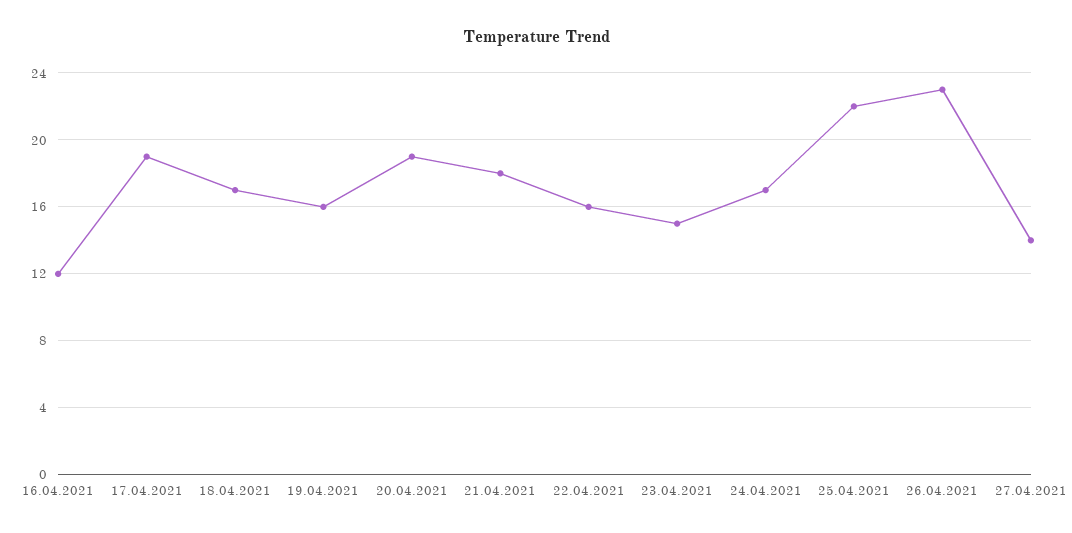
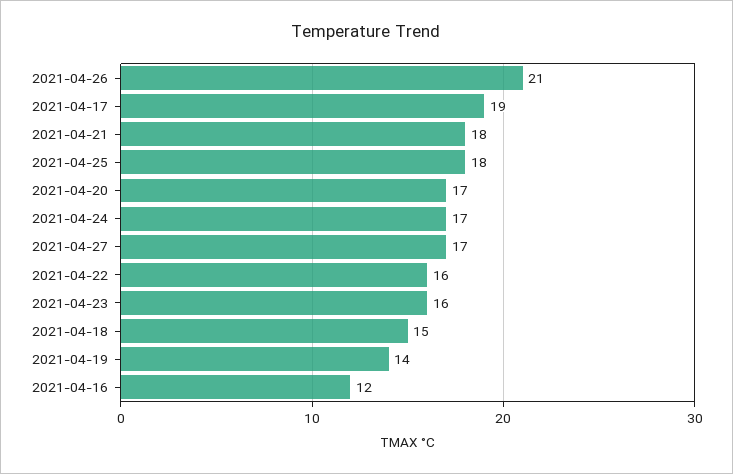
  {
    "16.04.2021": 12,
    "17.04.2021": 19,
-   "18.04.2021": 17,
+   "18.04.2021": 15,
-   "19.04.2021": 16,
+   "19.04.2021": 14,
-   "20.04.2021": 19,
+   "20.04.2021": 17,
    "21.04.2021": 18,
    "22.04.2021": 16,
-   "23.04.2021": 15,
+   "23.04.2021": 16,
    "24.04.2021": 17,
-   "25.04.2021": 22,
+   "25.04.2021": 18,
-   "26.04.2021": 23,
+   "26.04.2021": 21,
-   "27.04.2021": 14
+   "27.04.2021": 17
  }

